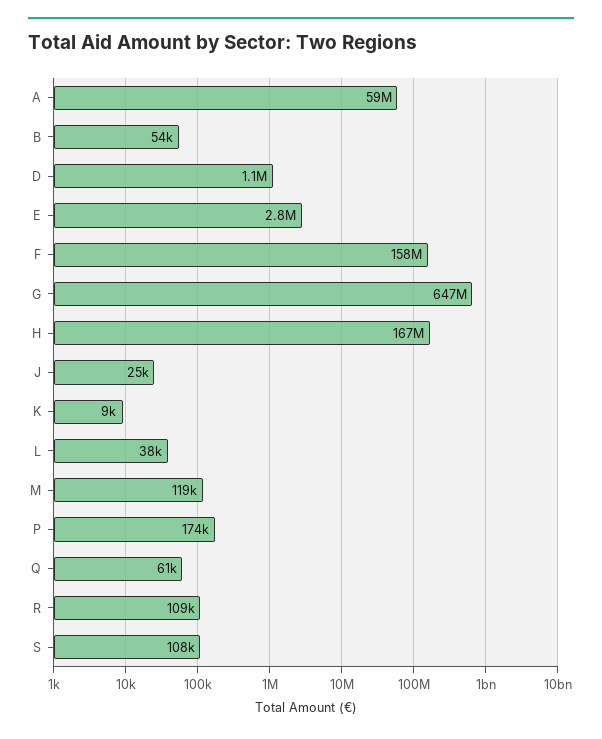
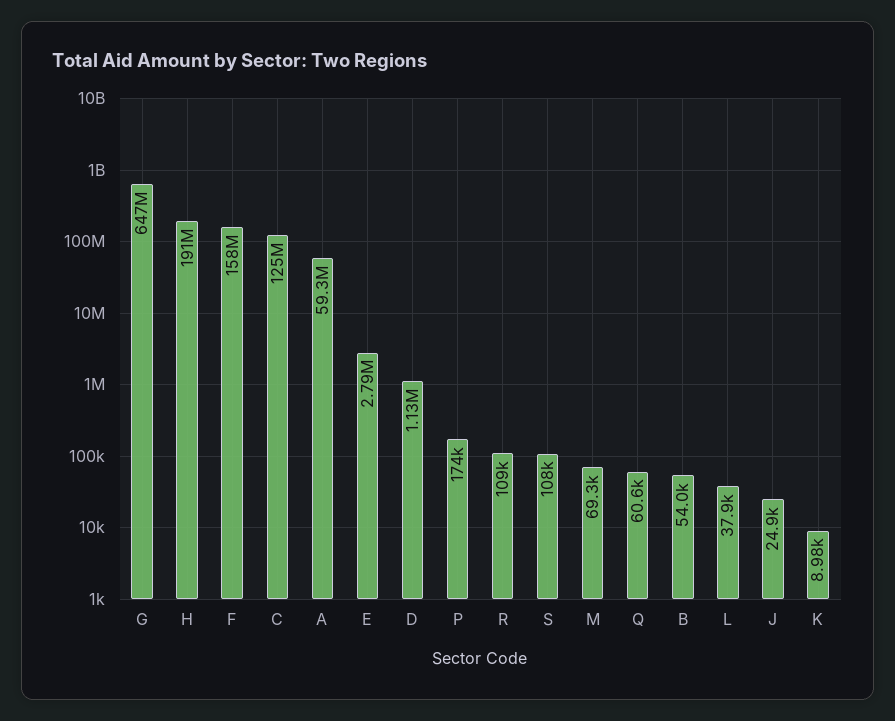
  {
    "A": 59300000,
    "B": 54000,
    "D": 1130000,
    "E": 2790000,
    "F": 158000000,
    "G": 647000000,
-   "H": 167000000,
+   "H": 191000000,
    "J": 24900,
    "K": 8980,
    "L": 37900,
-   "M": 119000,
+   "M": 69300,
    "P": 174000,
    "Q": 60600,
    "R": 109000,
-   "S": 108000
+   "S": 108000,
+   "C": 125000000
  }

